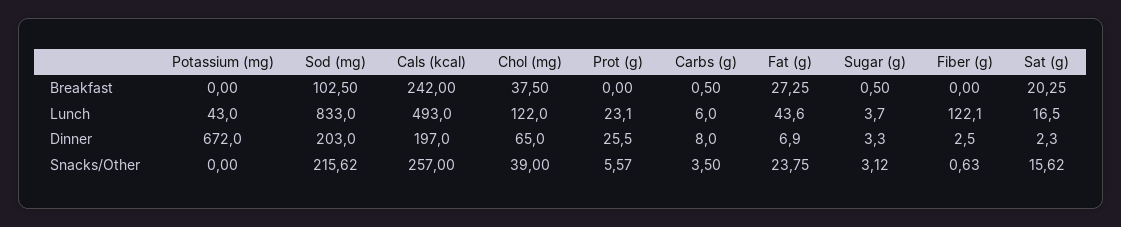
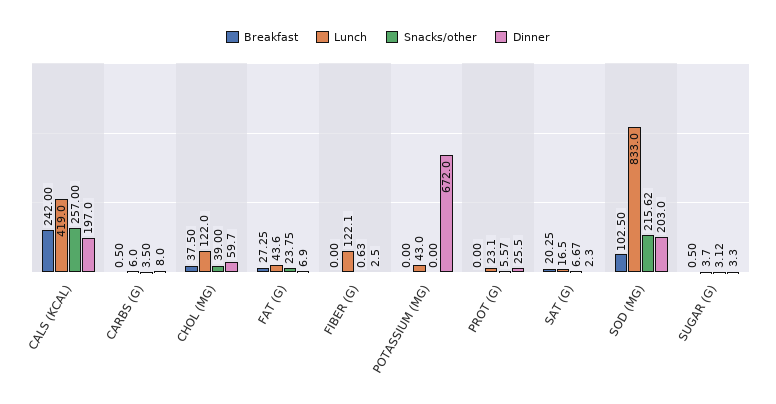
  {
    "Breakfast": {
      "Potassium (mg)": 0,
      "Sod (mg)": 102.5,
      "Cals (kcal)": 242,
      "Chol (mg)": 37.5,
      "Prot (g)": 0,
      "Carbs (g)": 0.5,
      "Fat (g)": 27.25,
      "Sugar (g)": 0.5,
      "Fiber (g)": 0,
      "Sat (g)": 20.25
    },
    "Lunch": {
      "Potassium (mg)": 43,
      "Sod (mg)": 833,
-     "Cals (kcal)": 493,
+     "Cals (kcal)": 419,
      "Chol (mg)": 122,
      "Prot (g)": 23.1,
      "Carbs (g)": 6,
      "Fat (g)": 43.6,
      "Sugar (g)": 3.7,
      "Fiber (g)": 122.1,
      "Sat (g)": 16.5
    },
    "Dinner": {
      "Potassium (mg)": 672,
      "Sod (mg)": 203,
      "Cals (kcal)": 197,
-     "Chol (mg)": 65,
+     "Chol (mg)": 59.7,
      "Prot (g)": 25.5,
      "Carbs (g)": 8,
      "Fat (g)": 6.9,
      "Sugar (g)": 3.3,
      "Fiber (g)": 2.5,
      "Sat (g)": 2.3
    },
    "Snacks/Other": {
      "Potassium (mg)": 0,
      "Sod (mg)": 215.62,
      "Cals (kcal)": 257,
      "Chol (mg)": 39,
      "Prot (g)": 5.57,
      "Carbs (g)": 3.5,
      "Fat (g)": 23.75,
      "Sugar (g)": 3.12,
      "Fiber (g)": 0.63,
-     "Sat (g)": 15.62
+     "Sat (g)": 6.67
    }
  }

